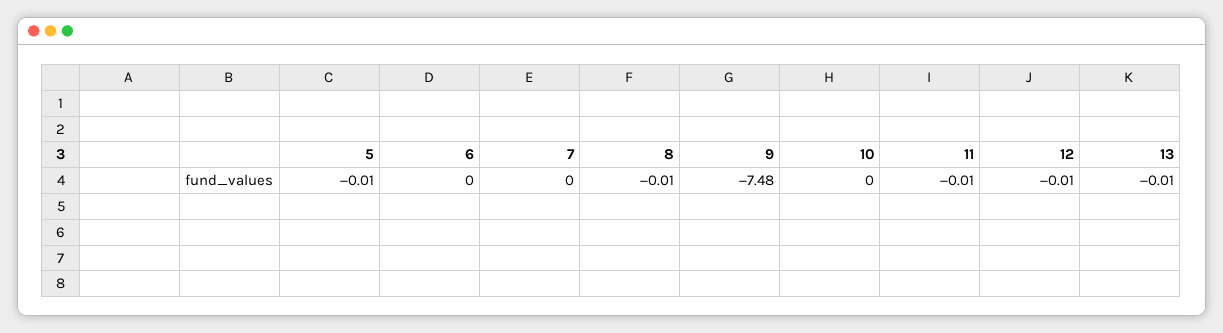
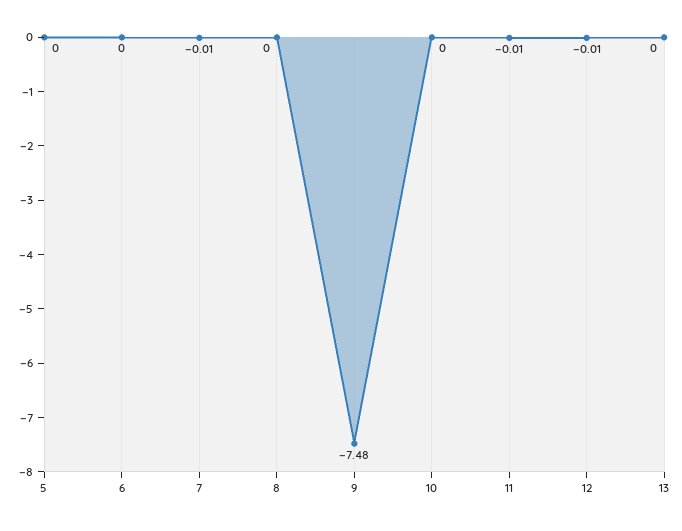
  {
-   "5": -0.01,
+   "5": 0,
    "6": 0,
-   "7": 0,
+   "7": -0.01,
-   "8": -0.01,
+   "8": 0,
    "9": -7.48,
    "10": 0,
    "11": -0.01,
    "12": -0.01,
-   "13": -0.01
+   "13": 0
  }

